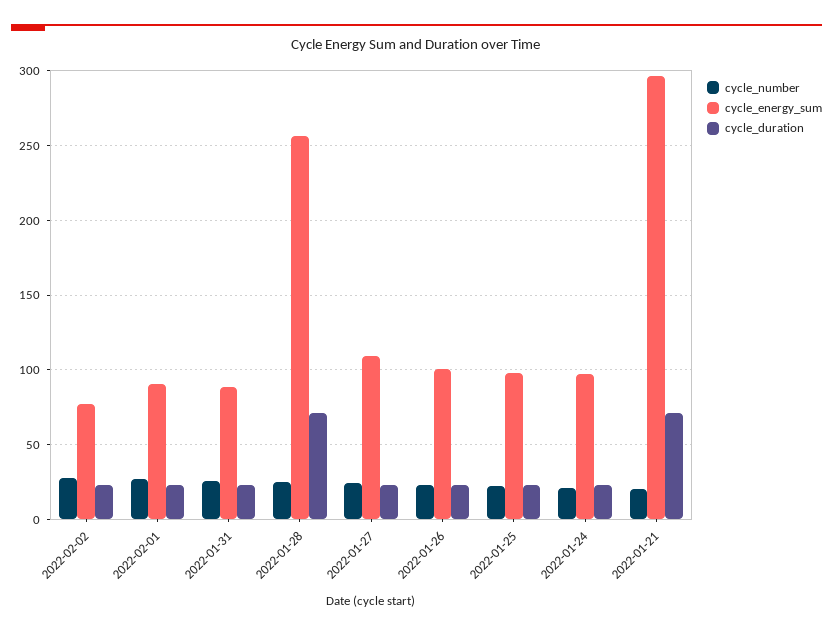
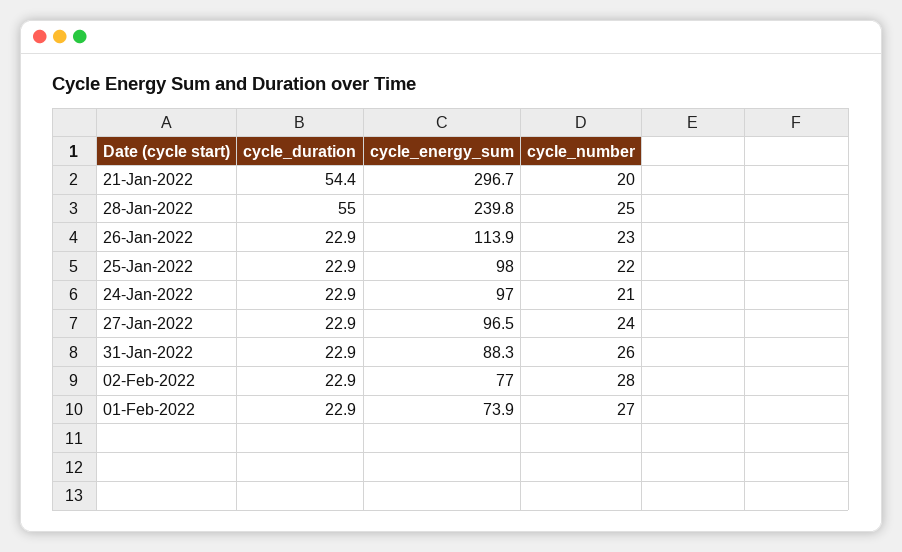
  {
    "cycle_number": {
      "2022-02-02": 28,
      "2022-02-01": 27,
      "2022-01-31": 26,
      "2022-01-28": 25,
      "2022-01-27": 24,
      "2022-01-26": 23,
      "2022-01-25": 22,
      "2022-01-24": 21,
      "2022-01-21": 20
    },
    "cycle_energy_sum": {
      "2022-02-02": 77,
-     "2022-02-01": 90,
+     "2022-02-01": 73.9,
      "2022-01-31": 88.3,
-     "2022-01-28": 255,
+     "2022-01-28": 239.8,
-     "2022-01-27": 110,
+     "2022-01-27": 96.5,
-     "2022-01-26": 100,
+     "2022-01-26": 113.9,
      "2022-01-25": 98,
      "2022-01-24": 97,
      "2022-01-21": 296.7
    },
    "cycle_duration": {
      "2022-02-02": 22.9,
      "2022-02-01": 22.9,
      "2022-01-31": 22.9,
-     "2022-01-28": 70,
+     "2022-01-28": 55,
      "2022-01-27": 22.9,
      "2022-01-26": 22.9,
      "2022-01-25": 22.9,
      "2022-01-24": 22.9,
-     "2022-01-21": 70
+     "2022-01-21": 54.4
    }
  }

